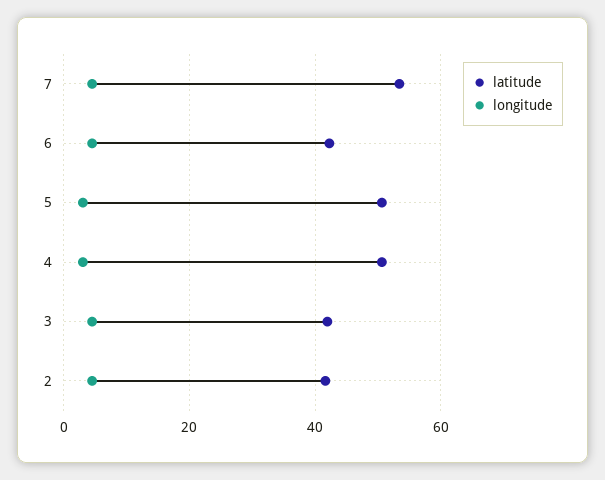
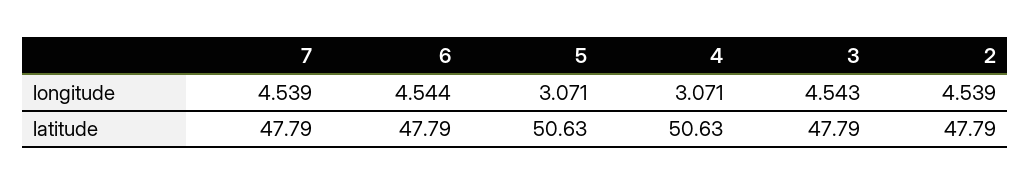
  {
    "latitude": {
-     "7": 54,
+     "7": 47.79,
-     "6": 42,
+     "6": 47.79,
      "5": 50.63,
      "4": 50.63,
-     "3": 42,
+     "3": 47.79,
-     "2": 42
+     "2": 47.79
    },
    "longitude": {
      "7": 4.539,
      "6": 4.544,
      "5": 3.071,
      "4": 3.071,
      "3": 4.543,
      "2": 4.539
    }
  }

